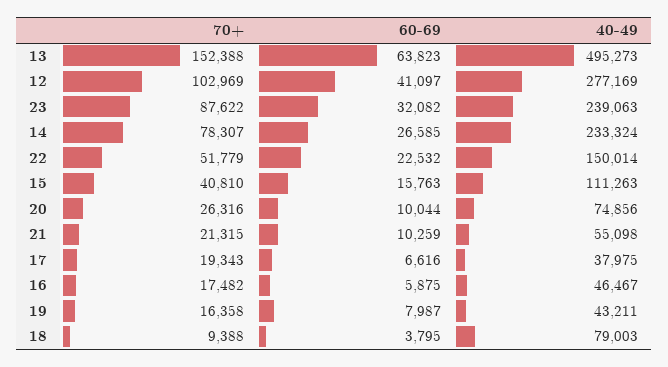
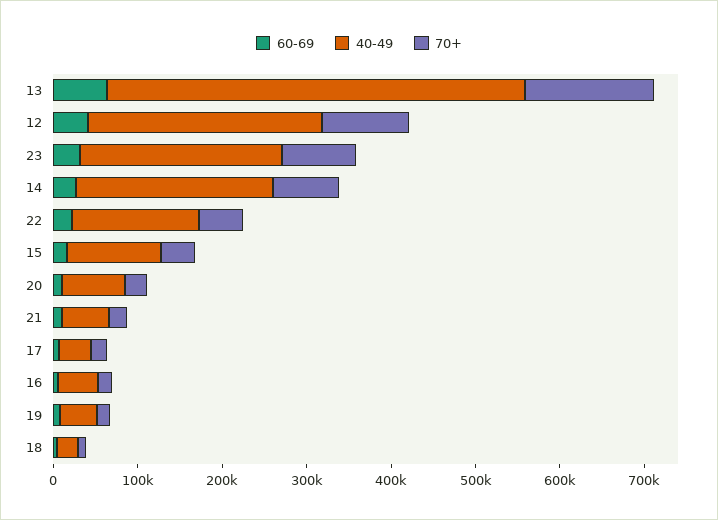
  {
    "70+": {
      "13": 152388,
      "12": 102969,
      "23": 87622,
      "14": 78307,
      "22": 51779,
      "15": 40810,
      "20": 26316,
      "21": 21315,
      "17": 19343,
      "16": 17482,
      "19": 16358,
      "18": 9388
    },
    "60-69": {
      "13": 63823,
      "12": 41097,
      "23": 32082,
      "14": 26585,
      "22": 22532,
      "15": 15763,
      "20": 10044,
      "21": 10259,
      "17": 6616,
      "16": 5875,
      "19": 7987,
      "18": 3795
    },
    "40-49": {
      "13": 495273,
      "12": 277169,
      "23": 239063,
      "14": 233324,
      "22": 150014,
      "15": 111263,
      "20": 74856,
      "21": 55098,
      "17": 37975,
      "16": 46467,
      "19": 43211,
-     "18": 79003
+     "18": 20000
    }
  }

